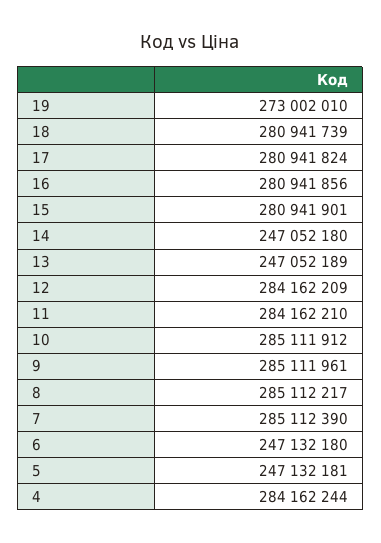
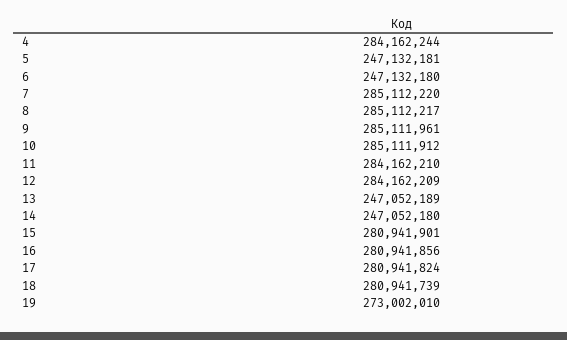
  {
    "19": 273002010,
    "18": 280941739,
    "17": 280941824,
    "16": 280941856,
    "15": 280941901,
    "14": 247052180,
    "13": 247052189,
    "12": 284162209,
    "11": 284162210,
    "10": 285111912,
    "9": 285111961,
    "8": 285112217,
-   "7": 285112390,
+   "7": 285112220,
    "6": 247132180,
    "5": 247132181,
    "4": 284162244
  }

